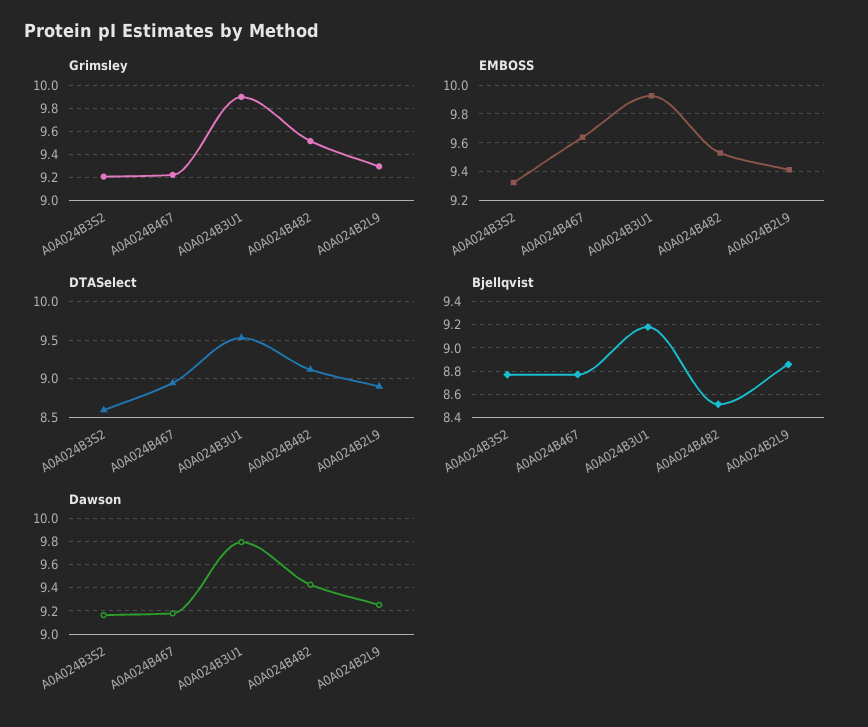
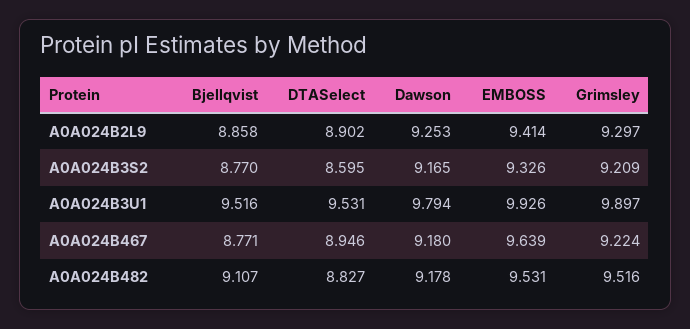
  {
    "Grimsley": {
      "A0A024B3S2": 9.209,
      "A0A024B467": 9.224,
      "A0A024B3U1": 9.897,
      "A0A024B482": 9.516,
      "A0A024B2L9": 9.297
    },
    "EMBOSS": {
      "A0A024B3S2": 9.326,
      "A0A024B467": 9.639,
      "A0A024B3U1": 9.926,
      "A0A024B482": 9.531,
      "A0A024B2L9": 9.414
    },
    "DTASelect": {
      "A0A024B3S2": 8.595,
      "A0A024B467": 8.946,
      "A0A024B3U1": 9.531,
-     "A0A024B482": 9.1,
+     "A0A024B482": 8.827,
      "A0A024B2L9": 8.902
    },
    "Bjellqvist": {
      "A0A024B3S2": 8.77,
      "A0A024B467": 8.771,
-     "A0A024B3U1": 9.2,
+     "A0A024B3U1": 9.516,
-     "A0A024B482": 8.5,
+     "A0A024B482": 9.107,
      "A0A024B2L9": 8.858
    },
    "Dawson": {
      "A0A024B3S2": 9.165,
      "A0A024B467": 9.18,
      "A0A024B3U1": 9.794,
-     "A0A024B482": 9.4,
+     "A0A024B482": 9.178,
      "A0A024B2L9": 9.253
    }
  }

